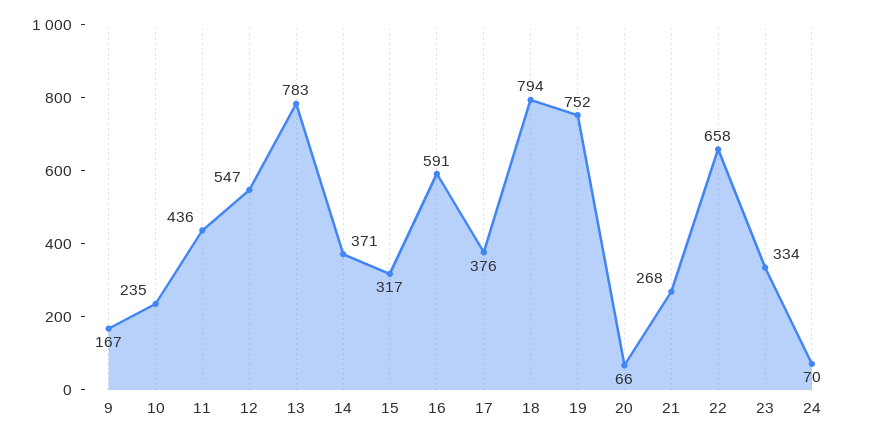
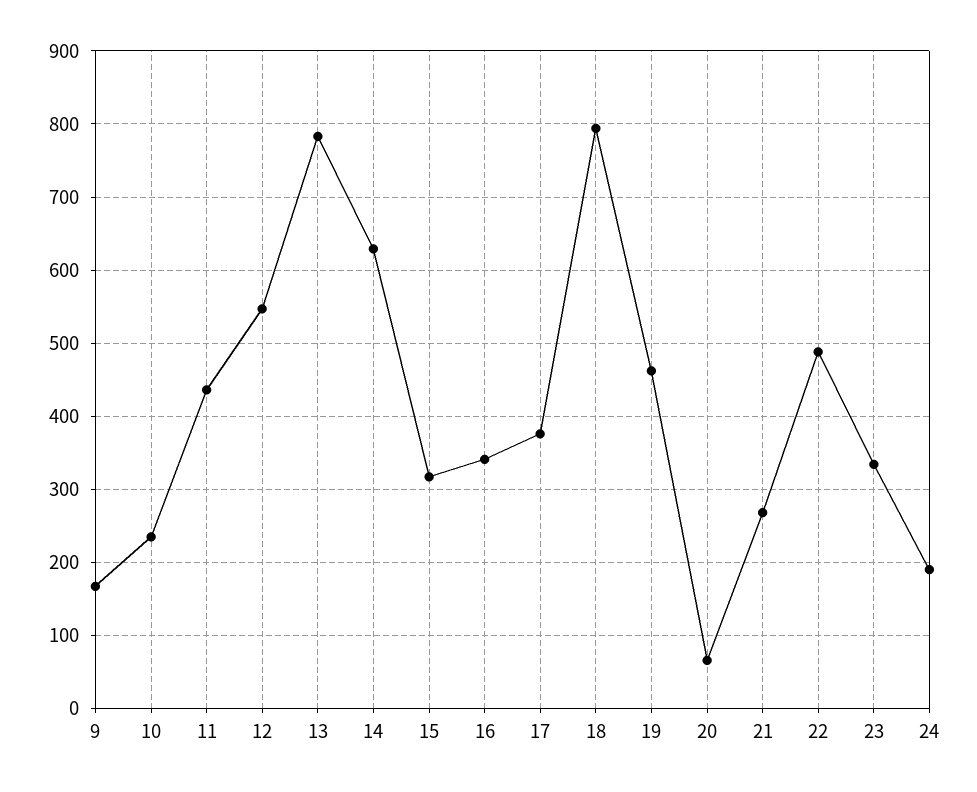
  {
    "9": 167,
    "10": 235,
    "11": 436,
    "12": 547,
    "13": 783,
-   "14": 371,
+   "14": 630,
    "15": 317,
-   "16": 591,
+   "16": 340,
    "17": 376,
    "18": 794,
-   "19": 752,
+   "19": 460,
    "20": 66,
    "21": 268,
-   "22": 658,
+   "22": 490,
    "23": 334,
-   "24": 70
+   "24": 190
  }

